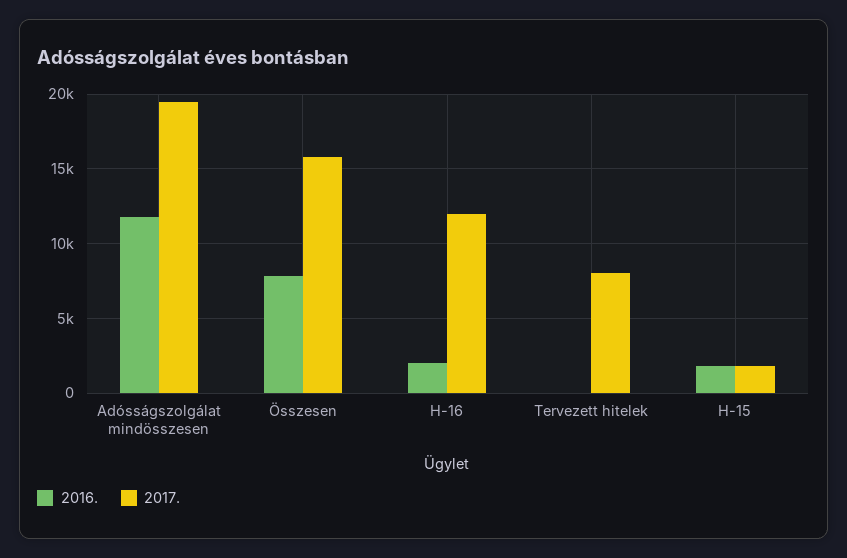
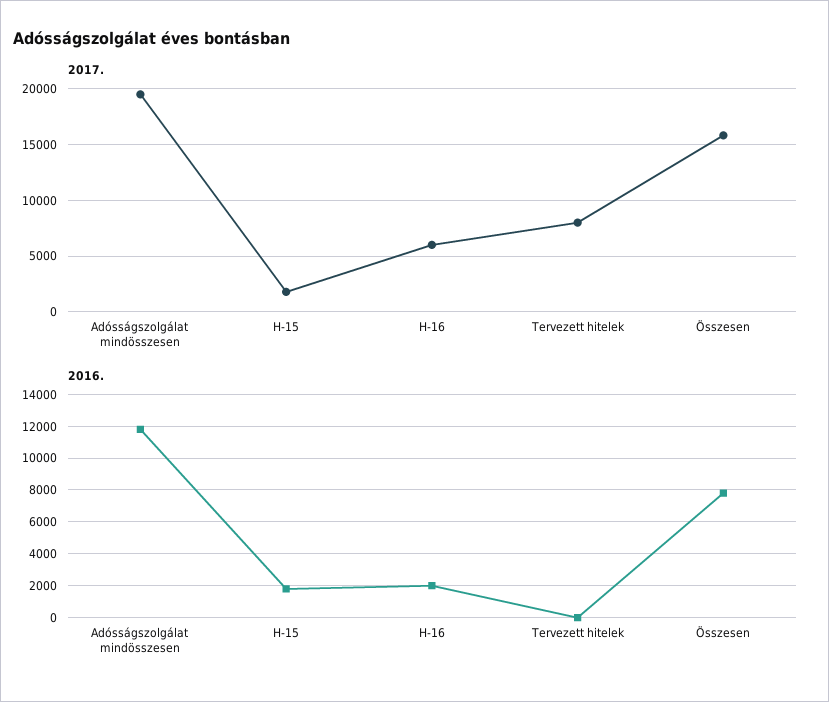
  {
    "2016.": {
      "Adósságszolgálat mindösszesen": 12000,
      "Összesen": 8000,
      "H-16": 2000,
      "Tervezett hitelek": 0,
      "H-15": 2000
    },
    "2017.": {
      "Adósságszolgálat mindösszesen": 19500,
      "Összesen": 16000,
-     "H-16": 12000,
+     "H-16": 6000,
      "Tervezett hitelek": 8000,
      "H-15": 2000
    }
  }

